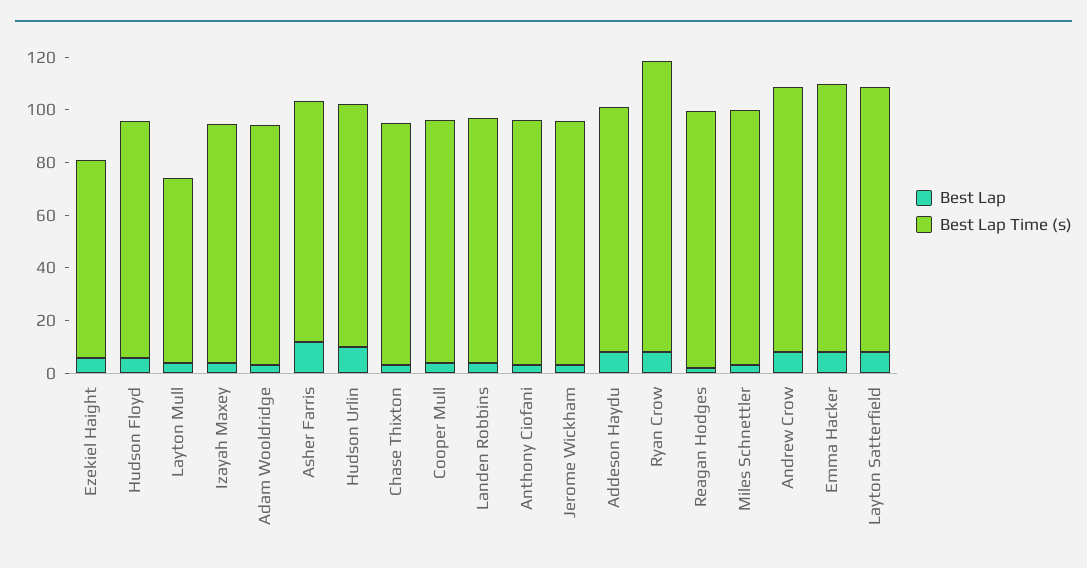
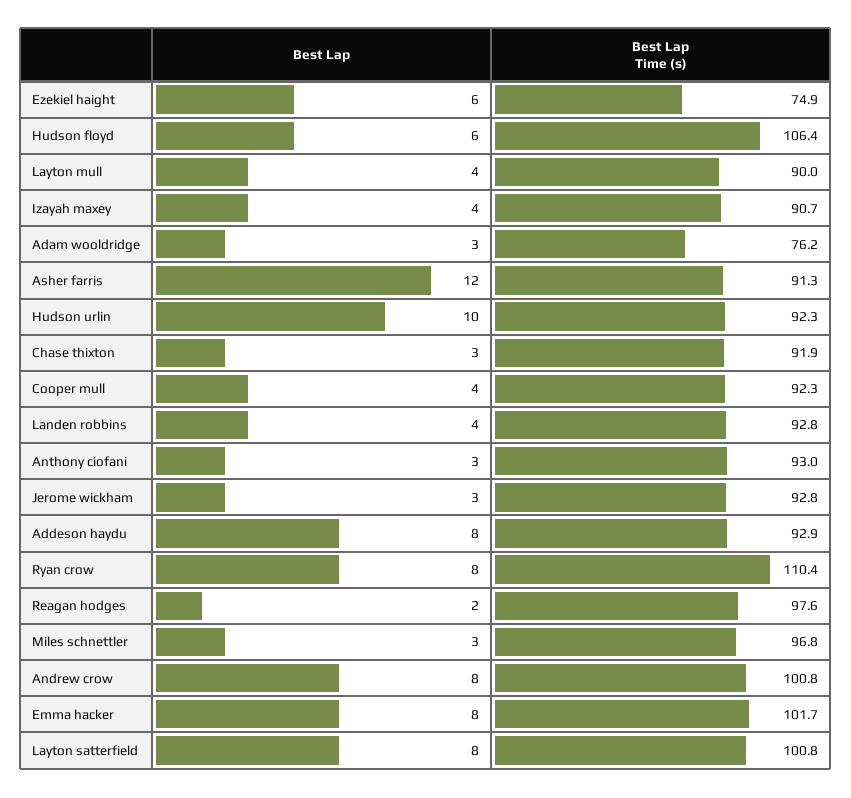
  {
    "Best Lap": {
      "Ezekiel Haight": 6,
      "Hudson Floyd": 6,
      "Layton Mull": 4,
      "Izayah Maxey": 4,
      "Adam Wooldridge": 3,
      "Asher Farris": 12,
      "Hudson Urlin": 10,
      "Chase Thixton": 3,
      "Cooper Mull": 4,
      "Landen Robbins": 4,
      "Anthony Ciofani": 3,
      "Jerome Wickham": 3,
      "Addeson Haydu": 8,
      "Ryan Crow": 8,
      "Reagan Hodges": 2,
      "Miles Schnettler": 3,
      "Andrew Crow": 8,
      "Emma Hacker": 8,
      "Layton Satterfield": 8
    },
    "Best Lap Time (s)": {
      "Ezekiel Haight": 74.9,
-     "Hudson Floyd": 90,
+     "Hudson Floyd": 106.4,
-     "Layton Mull": 70,
+     "Layton Mull": 90,
      "Izayah Maxey": 90.7,
-     "Adam Wooldridge": 90,
+     "Adam Wooldridge": 76.2,
      "Asher Farris": 91.3,
      "Hudson Urlin": 92.3,
      "Chase Thixton": 91.9,
      "Cooper Mull": 92.3,
      "Landen Robbins": 92.8,
      "Anthony Ciofani": 93,
      "Jerome Wickham": 92.8,
      "Addeson Haydu": 92.9,
      "Ryan Crow": 110.4,
      "Reagan Hodges": 97.6,
      "Miles Schnettler": 96.8,
      "Andrew Crow": 100.8,
      "Emma Hacker": 101.7,
      "Layton Satterfield": 100.8
    }
  }

